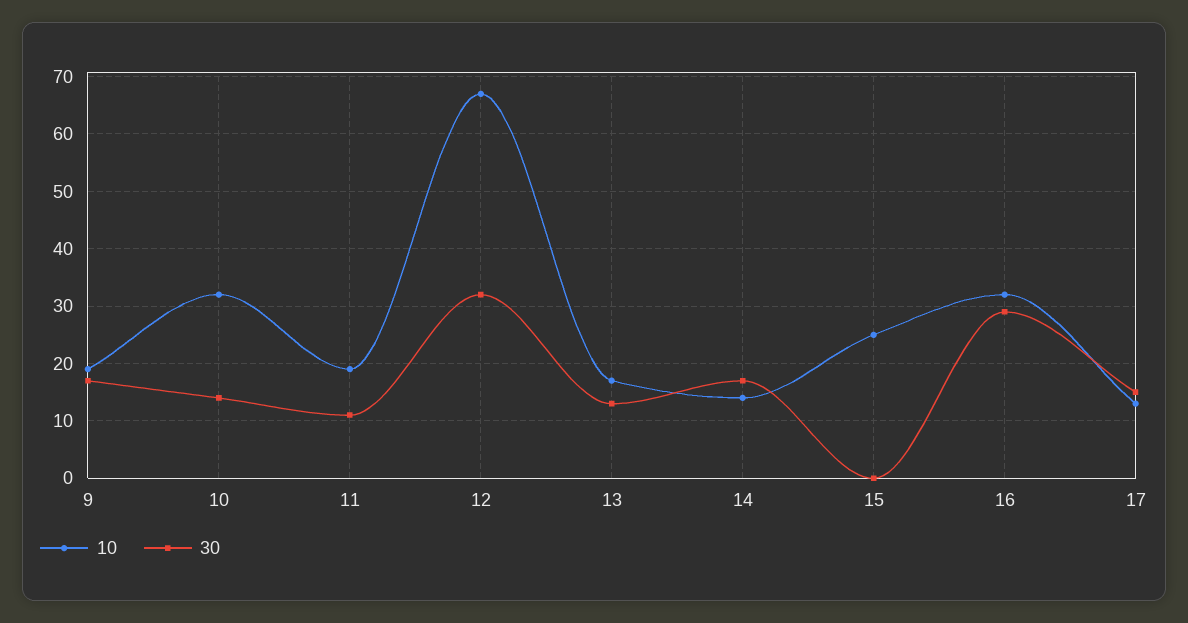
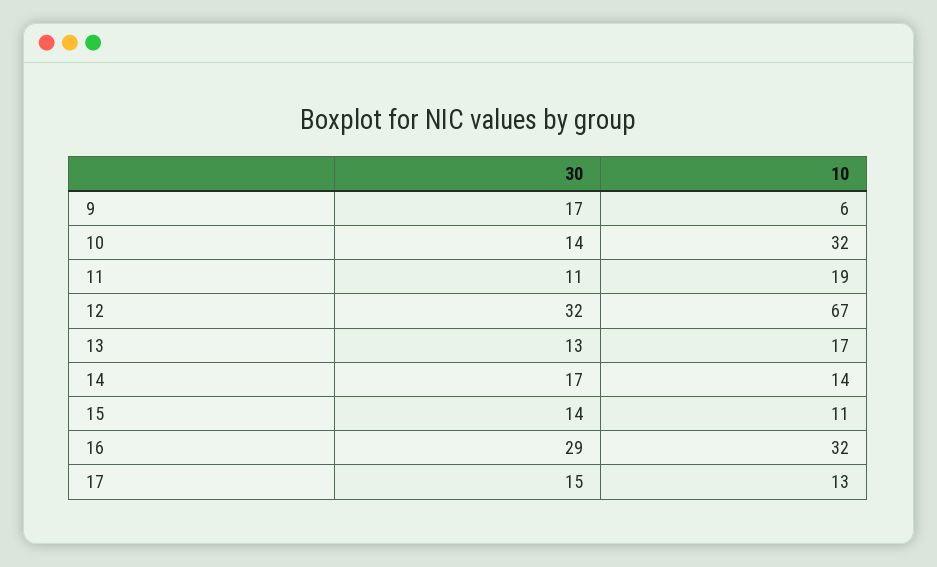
  {
    "10": {
-     "9": 20,
+     "9": 6,
      "10": 32,
      "11": 19,
      "12": 67,
      "13": 17,
      "14": 14,
-     "15": 25,
+     "15": 11,
      "16": 32,
      "17": 13
    },
    "30": {
      "9": 17,
      "10": 14,
      "11": 11,
      "12": 32,
      "13": 13,
      "14": 17,
-     "15": 0,
+     "15": 14,
      "16": 29,
      "17": 15
    }
  }

